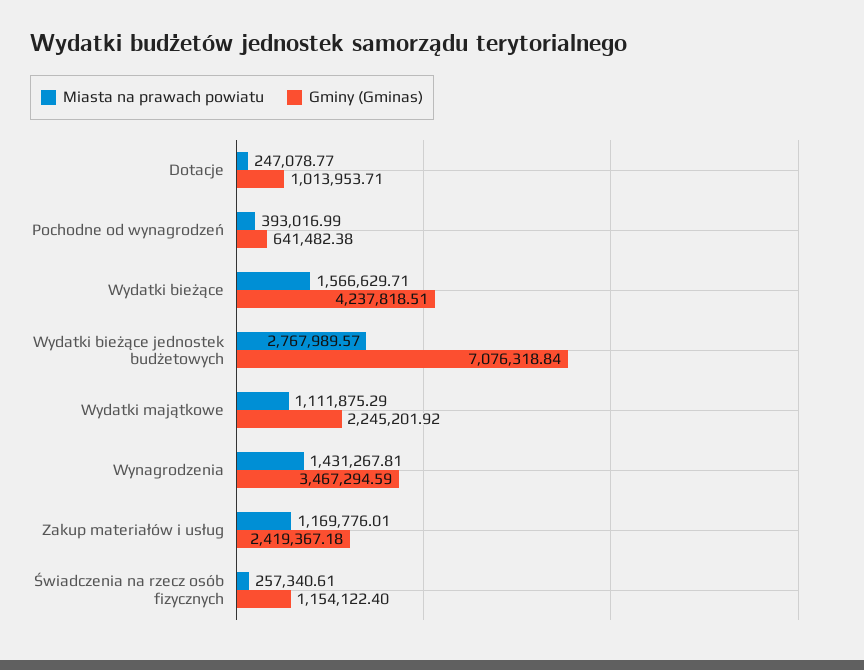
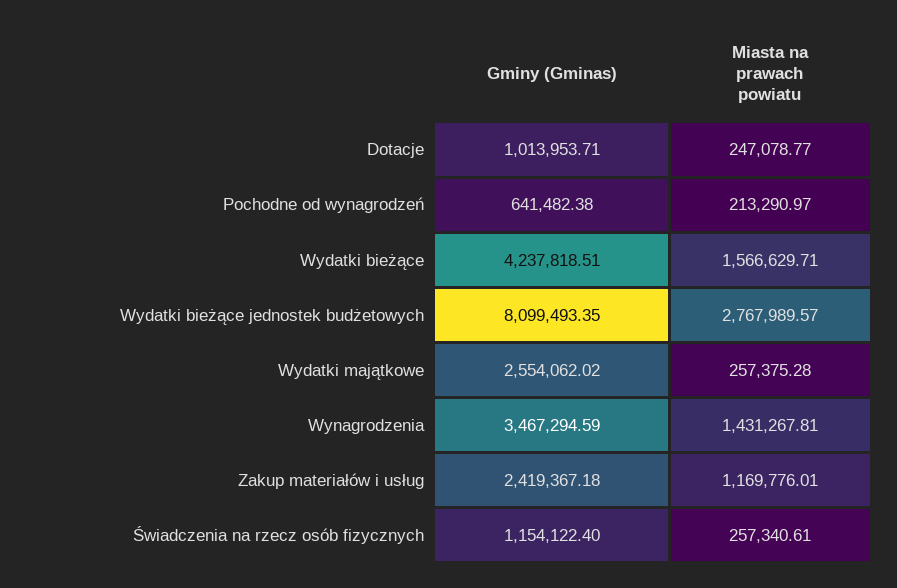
  {
    "Miasta na prawach powiatu": {
      "Dotacje": 247078.77,
-     "Pochodne od wynagrodzeń": 393016.99,
+     "Pochodne od wynagrodzeń": 213290.97,
      "Wydatki bieżące": 1566629.71,
      "Wydatki bieżące jednostek budżetowych": 2767989.57,
-     "Wydatki majątkowe": 1111875.29,
+     "Wydatki majątkowe": 257375.28,
      "Wynagrodzenia": 1431267.81,
      "Zakup materiałów i usług": 1169776.01,
      "Świadczenia na rzecz osób fizycznych": 257340.61
    },
    "Gminy (Gminas)": {
      "Dotacje": 1013953.71,
      "Pochodne od wynagrodzeń": 641482.38,
      "Wydatki bieżące": 4237818.51,
-     "Wydatki bieżące jednostek budżetowych": 7076318.84,
+     "Wydatki bieżące jednostek budżetowych": 8099493.35,
-     "Wydatki majątkowe": 2245201.92,
+     "Wydatki majątkowe": 2554062.02,
      "Wynagrodzenia": 3467294.59,
      "Zakup materiałów i usług": 2419367.18,
      "Świadczenia na rzecz osób fizycznych": 1154122.4
    }
  }

